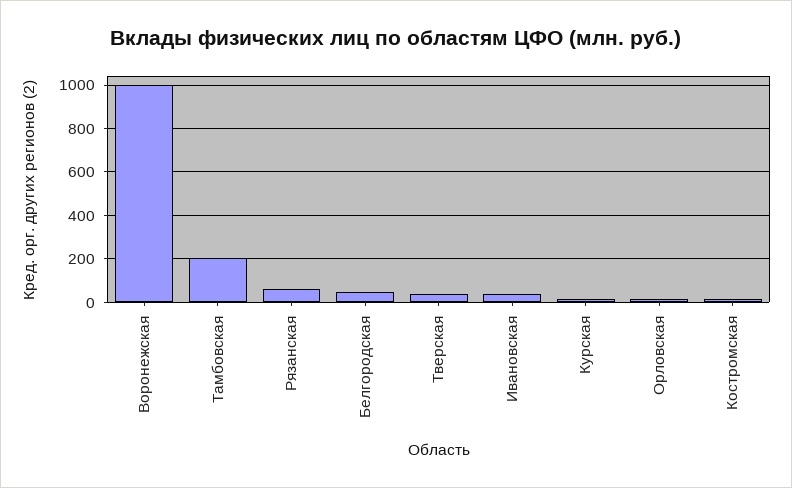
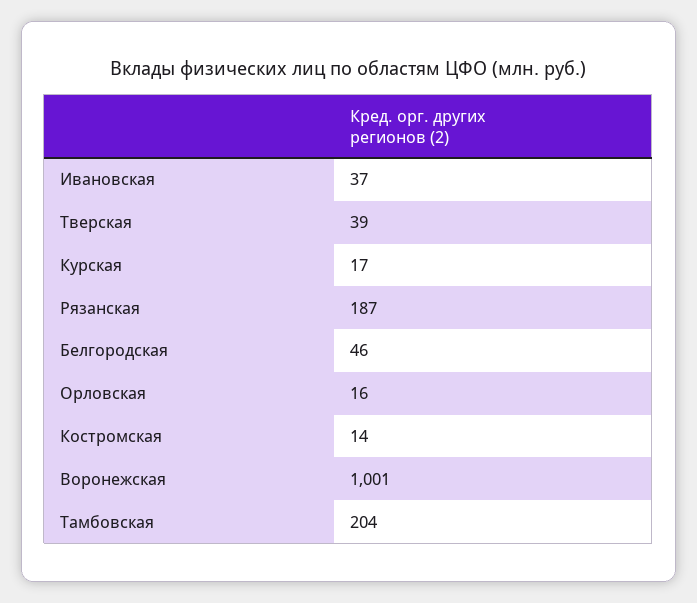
  {
    "Воронежская": 1001,
    "Тамбовская": 204,
-   "Рязанская": 50,
+   "Рязанская": 187,
    "Белгородская": 46,
    "Тверская": 39,
    "Ивановская": 37,
    "Курская": 17,
    "Орловская": 16,
    "Костромская": 14
  }

